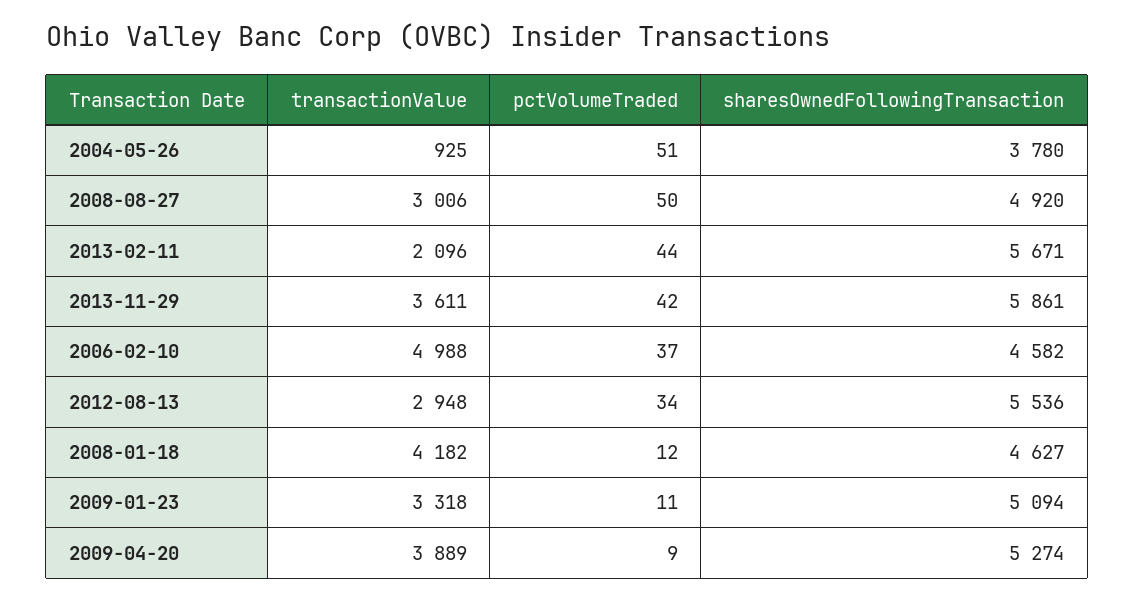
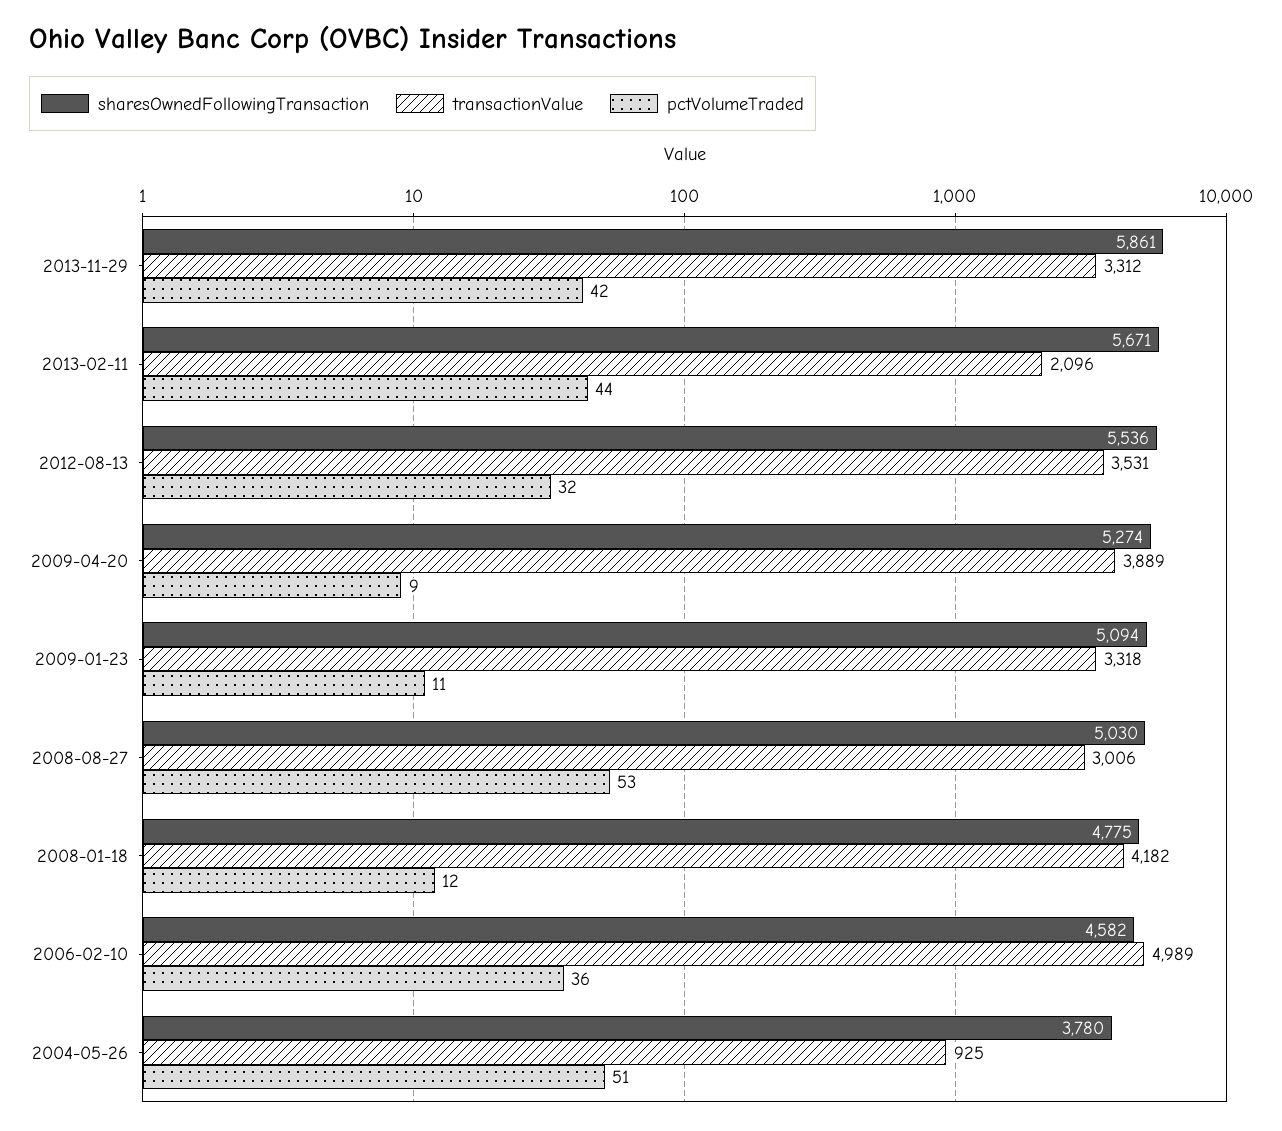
  {
    "transactionValue": {
      "2004-05-26": 925,
      "2008-08-27": 3006,
      "2013-02-11": 2096,
-     "2013-11-29": 3611,
+     "2013-11-29": 3312,
-     "2006-02-10": 4988,
+     "2006-02-10": 4989,
-     "2012-08-13": 2948,
+     "2012-08-13": 3531,
      "2008-01-18": 4182,
      "2009-01-23": 3318,
      "2009-04-20": 3889
    },
    "pctVolumeTraded": {
      "2004-05-26": 51,
-     "2008-08-27": 50,
+     "2008-08-27": 53,
      "2013-02-11": 44,
      "2013-11-29": 42,
-     "2006-02-10": 37,
+     "2006-02-10": 36,
-     "2012-08-13": 34,
+     "2012-08-13": 32,
      "2008-01-18": 12,
      "2009-01-23": 11,
      "2009-04-20": 9
    },
    "sharesOwnedFollowingTransaction": {
      "2004-05-26": 3780,
-     "2008-08-27": 4920,
+     "2008-08-27": 5030,
      "2013-02-11": 5671,
      "2013-11-29": 5861,
      "2006-02-10": 4582,
      "2012-08-13": 5536,
-     "2008-01-18": 4627,
+     "2008-01-18": 4775,
      "2009-01-23": 5094,
      "2009-04-20": 5274
    }
  }

